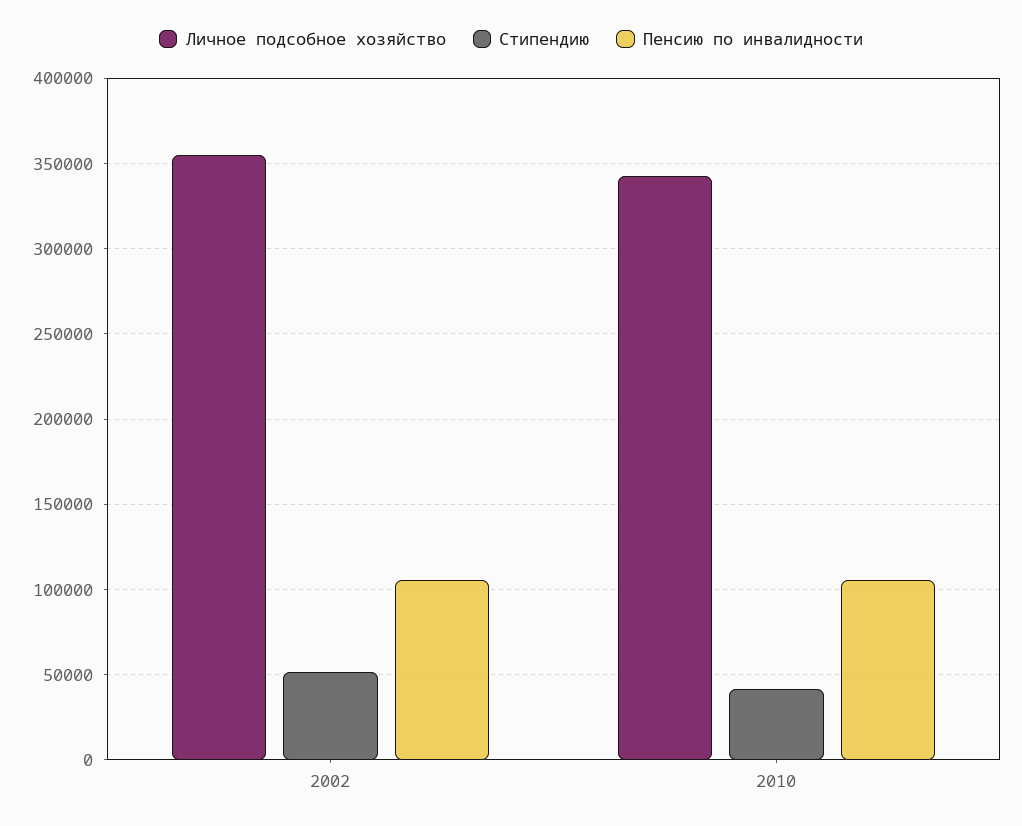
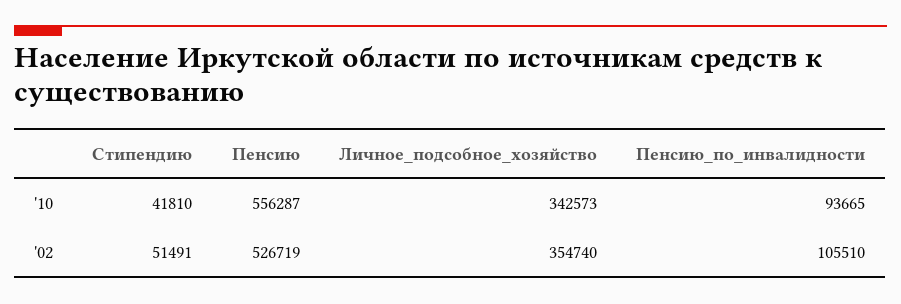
  {
    "Личное подсобное хозяйство": {
      "2002": 354740,
      "2010": 342573
    },
    "Стипендию": {
      "2002": 51491,
      "2010": 41810
    },
    "Пенсию по инвалидности": {
      "2002": 105510,
-     "2010": 105000
+     "2010": 93665
-   }
+   },
+   "Пенсию": {
+     "2010": 556287,
+     "2002": 526719
+   }
  }

